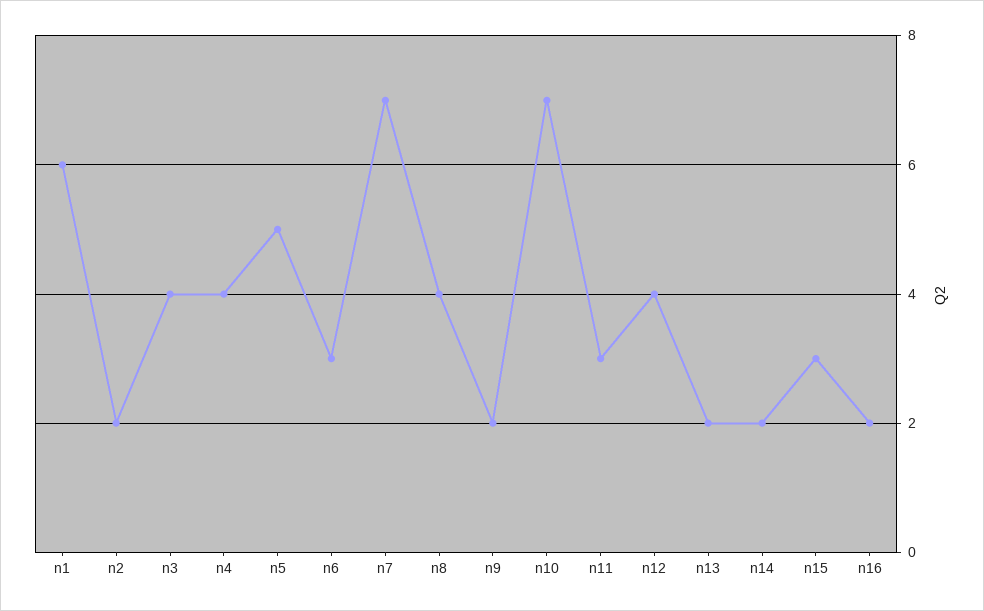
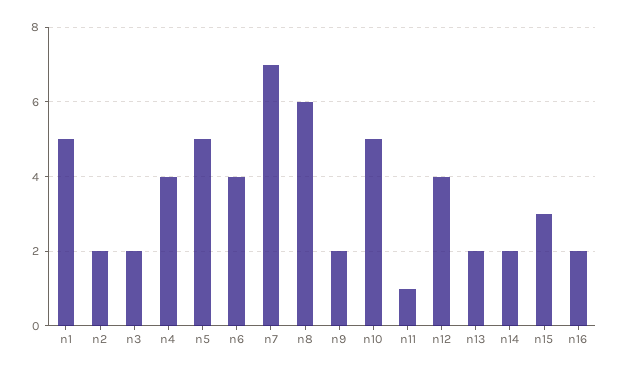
  {
-   "n1": 6,
+   "n1": 5,
    "n2": 2,
-   "n3": 4,
+   "n3": 2,
    "n4": 4,
    "n5": 5,
-   "n6": 3,
+   "n6": 4,
    "n7": 7,
-   "n8": 4,
+   "n8": 6,
    "n9": 2,
-   "n10": 7,
+   "n10": 5,
-   "n11": 3,
+   "n11": 1,
    "n12": 4,
    "n13": 2,
    "n14": 2,
    "n15": 3,
    "n16": 2
  }

